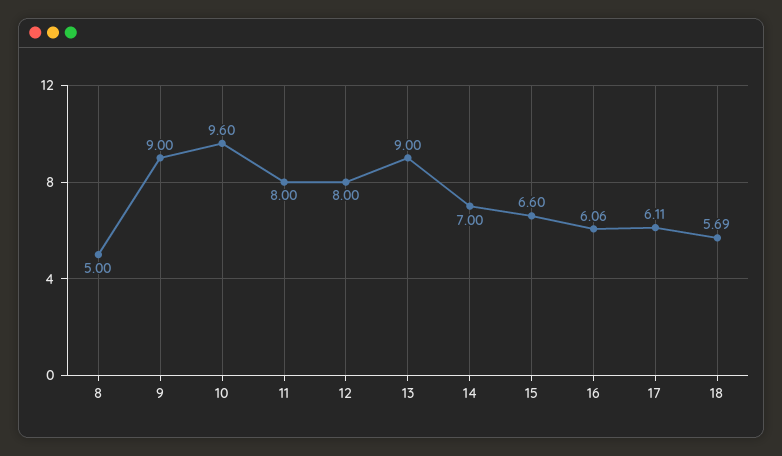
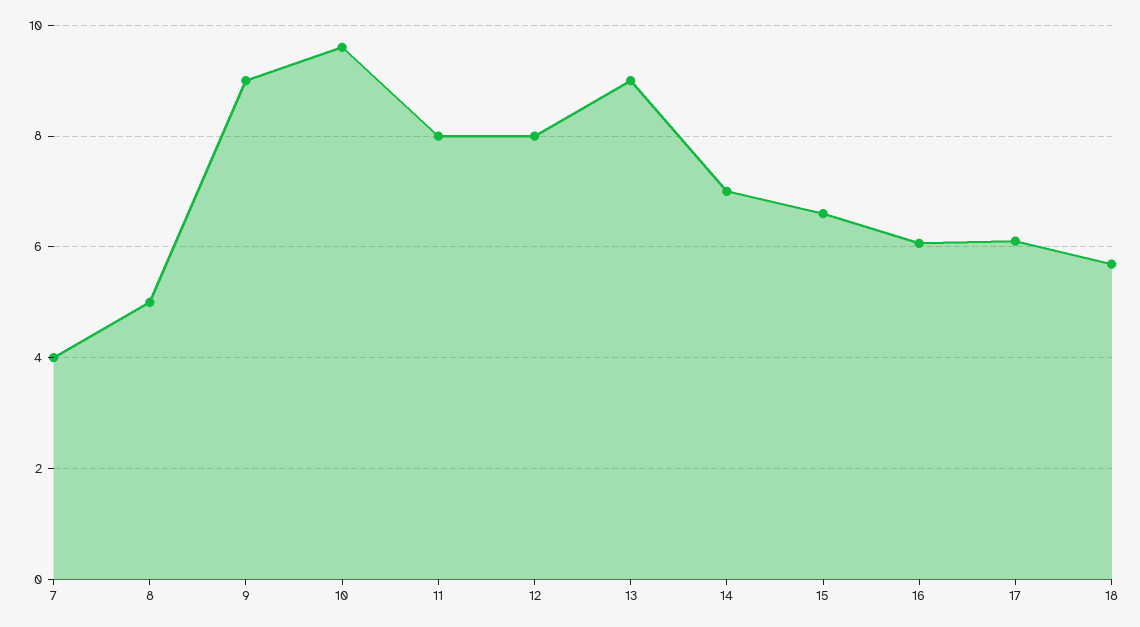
  {
    "8": 5,
    "9": 9,
    "10": 9.6,
    "11": 8,
    "12": 8,
    "13": 9,
    "14": 7,
    "15": 6.6,
    "16": 6.06,
    "17": 6.11,
-   "18": 5.69
+   "18": 5.69,
+   "7": 4
  }

